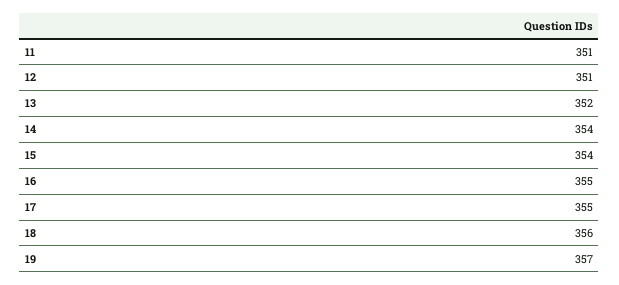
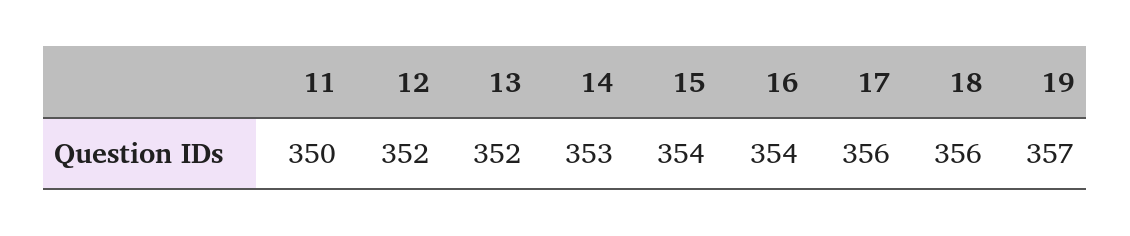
  {
-   "11": 351,
+   "11": 350,
-   "12": 351,
+   "12": 352,
    "13": 352,
-   "14": 354,
+   "14": 353,
    "15": 354,
-   "16": 355,
+   "16": 354,
-   "17": 355,
+   "17": 356,
    "18": 356,
    "19": 357
  }

